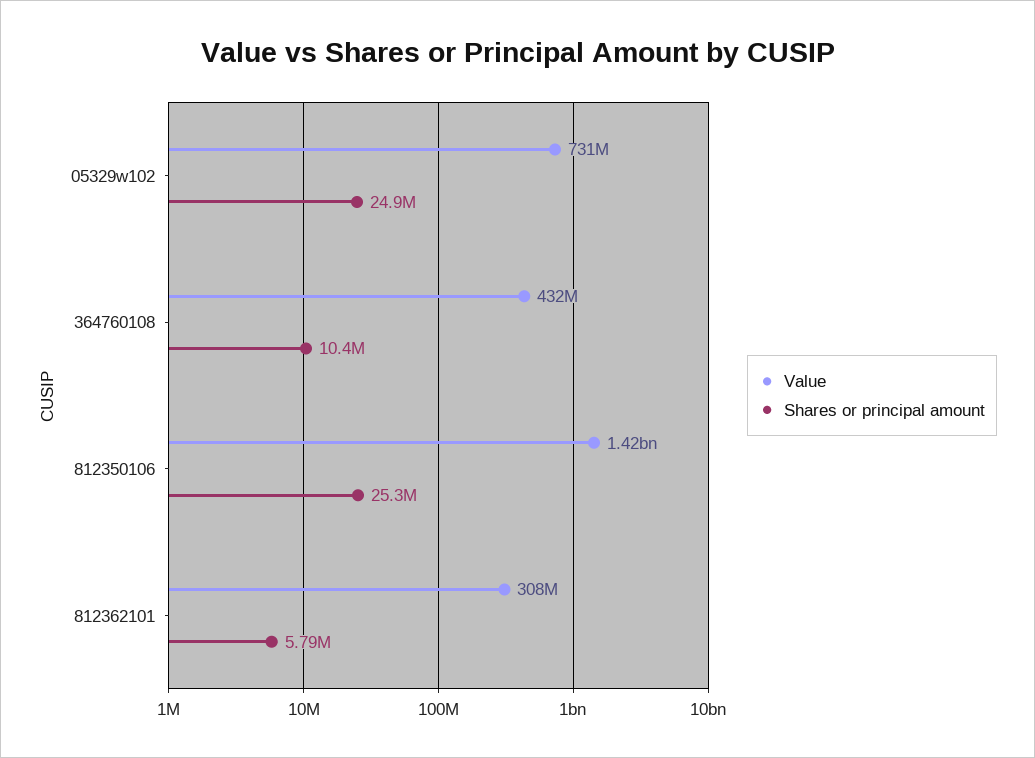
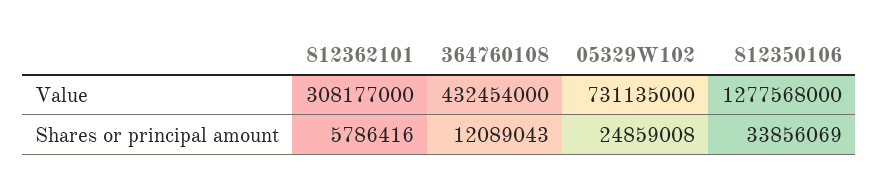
  {
    "Value": {
      "05329w102": 731135000,
      "364760108": 432454000,
-     "812350106": 1420000000,
+     "812350106": 1277568000,
      "812362101": 308177000
    },
    "Shares or principal amount": {
      "05329w102": 24859008,
-     "364760108": 10400000,
+     "364760108": 12089043,
-     "812350106": 25300000,
+     "812350106": 33856069,
      "812362101": 5786416
    }
  }

